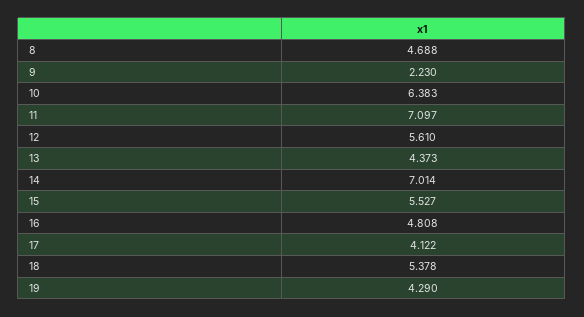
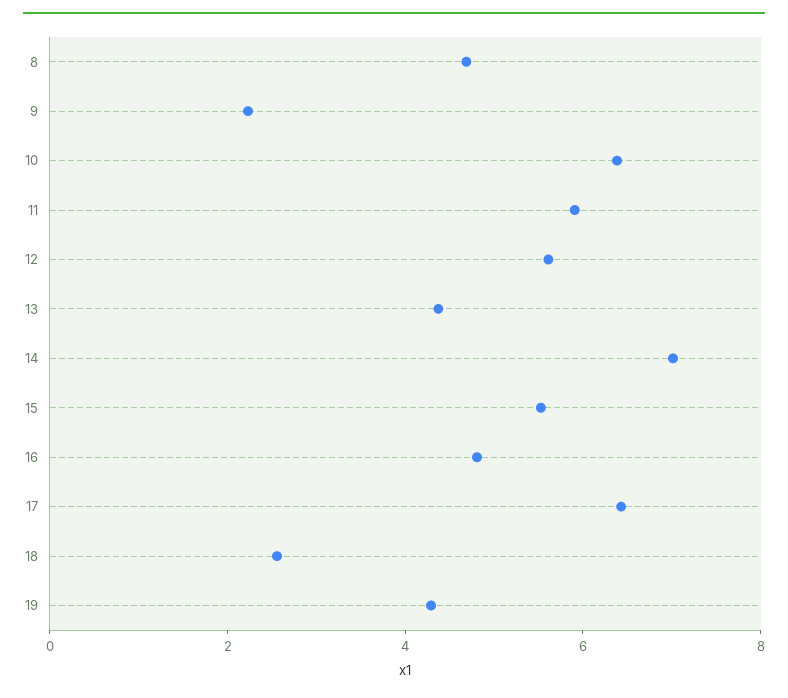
  {
    "8": 4.688,
    "9": 2.23,
    "10": 6.383,
-   "11": 7.097,
+   "11": 6,
    "12": 5.61,
    "13": 4.373,
    "14": 7.014,
    "15": 5.527,
    "16": 4.808,
-   "17": 4.122,
+   "17": 6.5,
-   "18": 5.378,
+   "18": 2.5,
    "19": 4.29
  }

